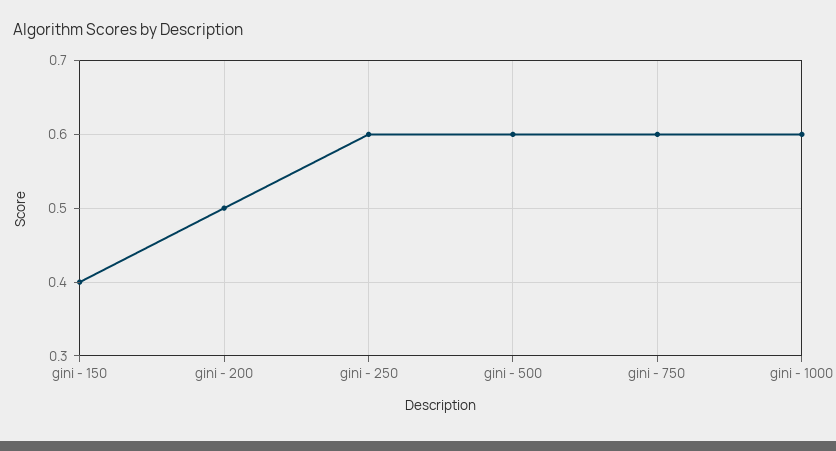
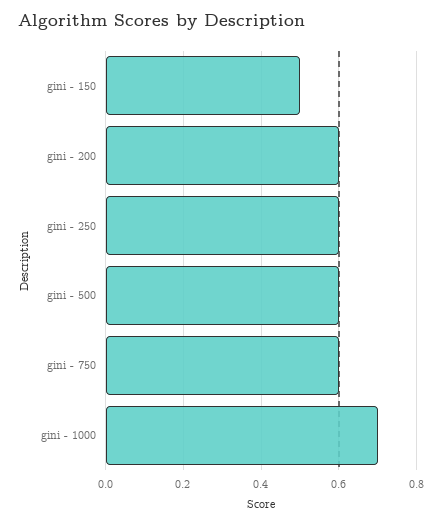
  {
-   "gini - 150": 0.4,
+   "gini - 150": 0.5,
-   "gini - 200": 0.5,
+   "gini - 200": 0.6,
    "gini - 250": 0.6,
    "gini - 500": 0.6,
    "gini - 750": 0.6,
-   "gini - 1000": 0.6
+   "gini - 1000": 0.7
  }

